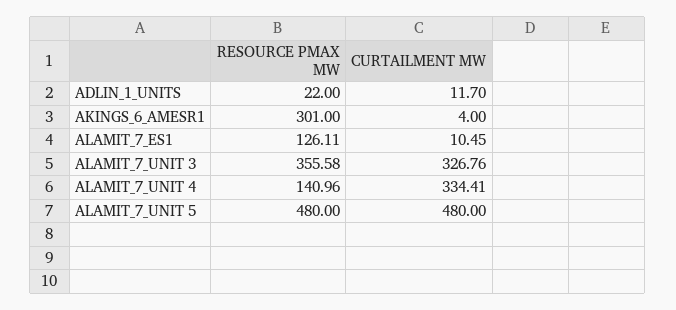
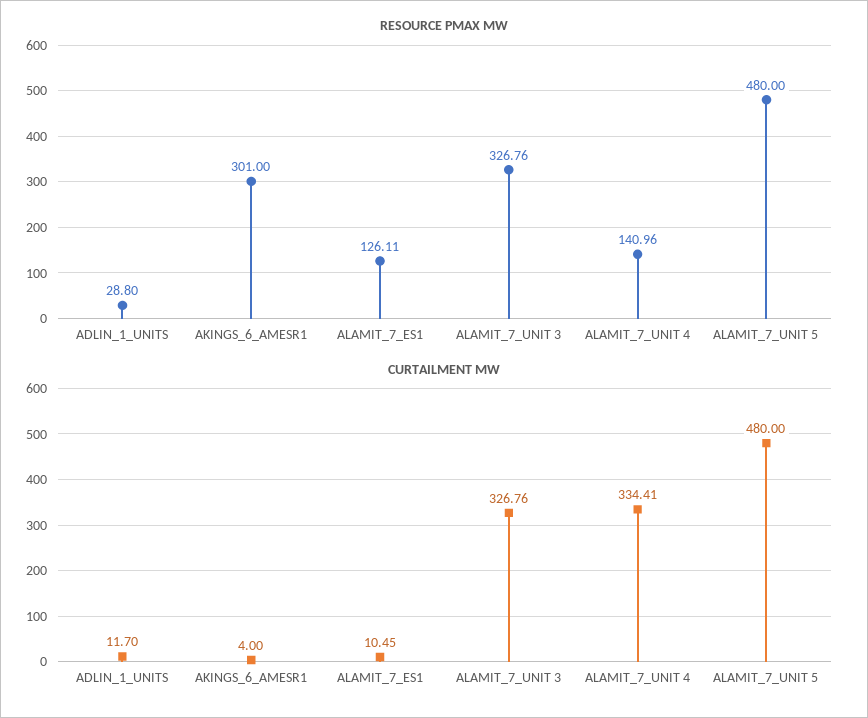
  {
    "RESOURCE PMAX MW": {
-     "ADLIN_1_UNITS": 22,
+     "ADLIN_1_UNITS": 28.8,
      "AKINGS_6_AMESR1": 301,
      "ALAMIT_7_ES1": 126.11,
-     "ALAMIT_7_UNIT 3": 355.58,
+     "ALAMIT_7_UNIT 3": 326.76,
      "ALAMIT_7_UNIT 4": 140.96,
      "ALAMIT_7_UNIT 5": 480
    },
    "CURTAILMENT MW": {
      "ADLIN_1_UNITS": 11.7,
      "AKINGS_6_AMESR1": 4,
      "ALAMIT_7_ES1": 10.45,
      "ALAMIT_7_UNIT 3": 326.76,
      "ALAMIT_7_UNIT 4": 334.41,
      "ALAMIT_7_UNIT 5": 480
    }
  }

